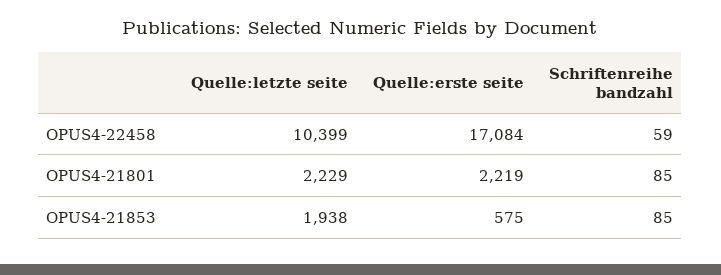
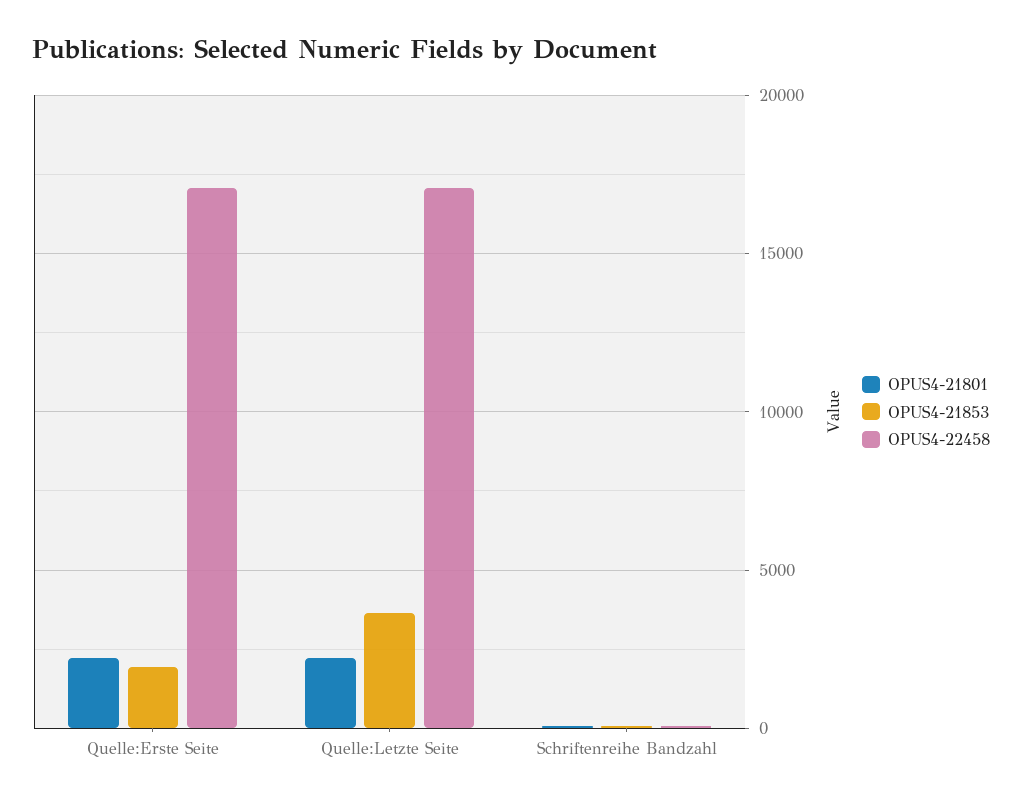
  {
    "OPUS4-22458": {
-     "Quelle:letzte seite": 10399,
+     "Quelle:letzte seite": 17000,
      "Quelle:erste seite": 17084,
      "Schriftenreihe bandzahl": 59
    },
    "OPUS4-21801": {
      "Quelle:letzte seite": 2229,
      "Quelle:erste seite": 2219,
      "Schriftenreihe bandzahl": 85
    },
    "OPUS4-21853": {
-     "Quelle:letzte seite": 1938,
+     "Quelle:letzte seite": 3500,
-     "Quelle:erste seite": 575,
+     "Quelle:erste seite": 2000,
      "Schriftenreihe bandzahl": 85
    }
  }

